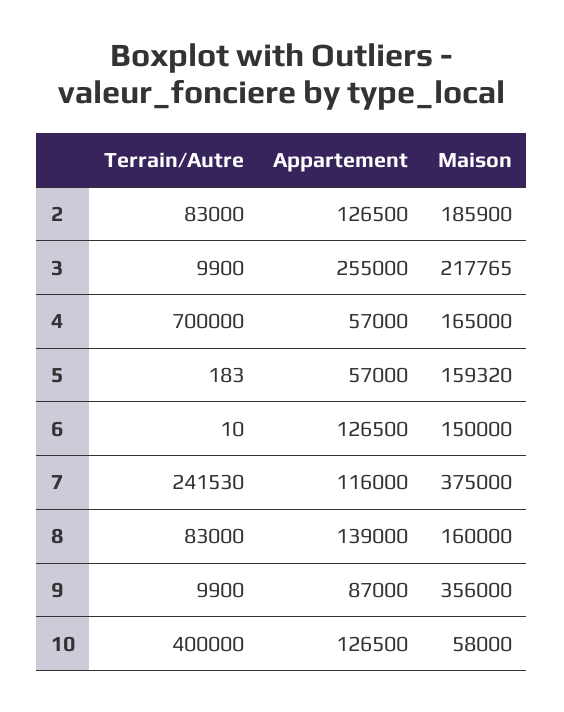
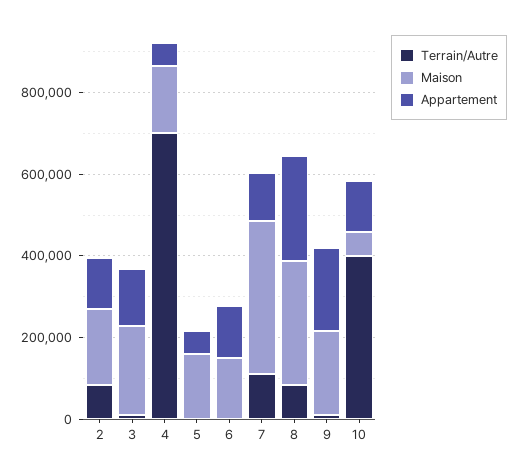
  {
    "Terrain/Autre": {
      "2": 83000,
      "3": 9900,
      "4": 700000,
      "5": 183,
      "6": 10,
-     "7": 241530,
+     "7": 100000,
      "8": 83000,
      "9": 9900,
      "10": 400000
    },
    "Appartement": {
      "2": 126500,
-     "3": 255000,
+     "3": 150000,
      "4": 57000,
      "5": 57000,
      "6": 126500,
      "7": 116000,
-     "8": 139000,
+     "8": 250000,
-     "9": 87000,
+     "9": 200000,
      "10": 126500
    },
    "Maison": {
      "2": 185900,
      "3": 217765,
      "4": 165000,
      "5": 159320,
      "6": 150000,
      "7": 375000,
-     "8": 160000,
+     "8": 300000,
-     "9": 356000,
+     "9": 200000,
      "10": 58000
    }
  }

